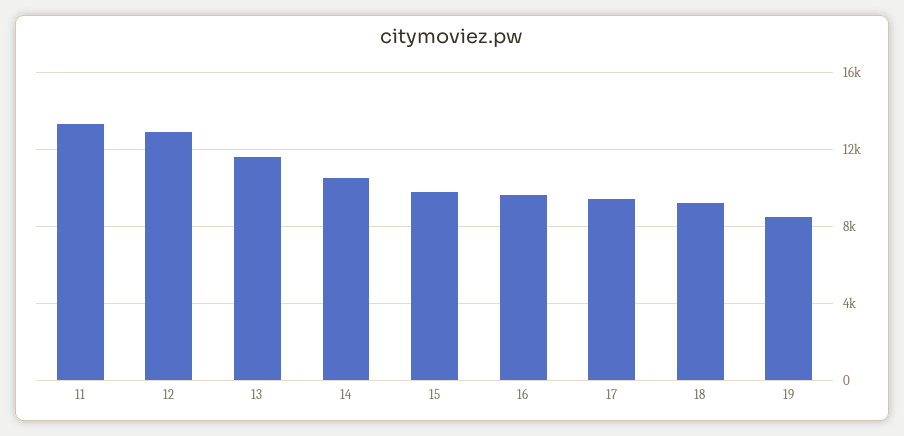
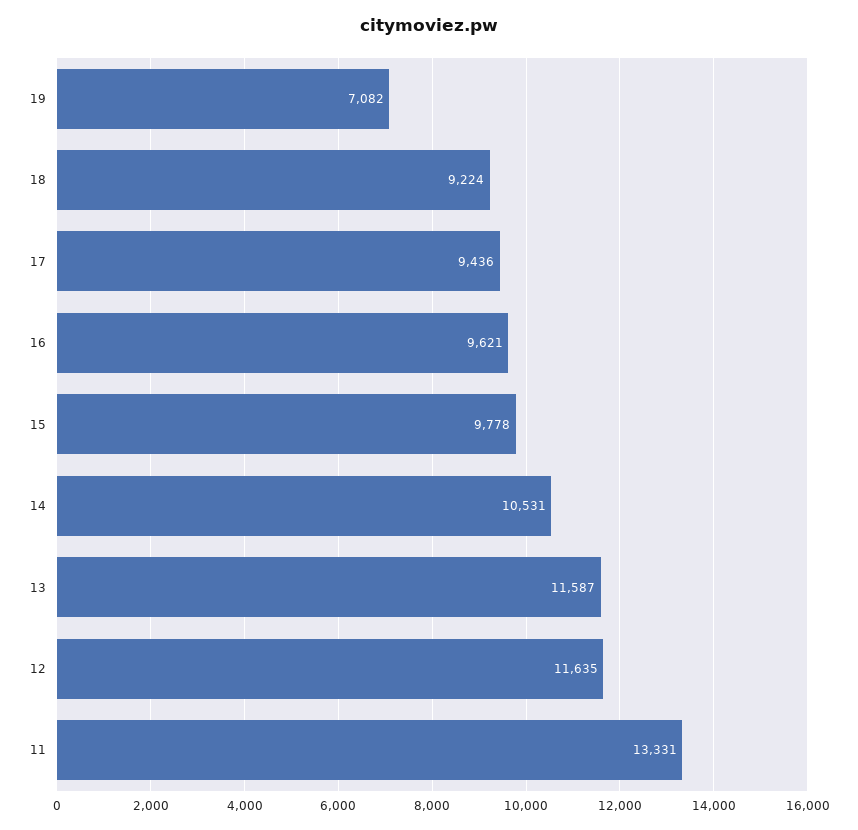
  {
    "11": 13331,
-   "12": 13000,
+   "12": 11635,
    "13": 11587,
    "14": 10531,
    "15": 9778,
    "16": 9621,
    "17": 9436,
    "18": 9224,
-   "19": 8500
+   "19": 7082
  }

